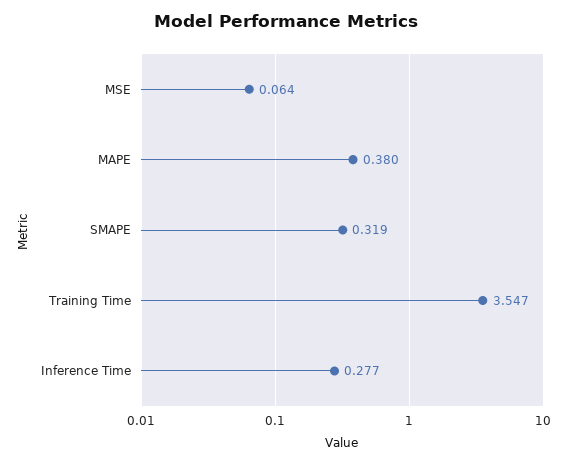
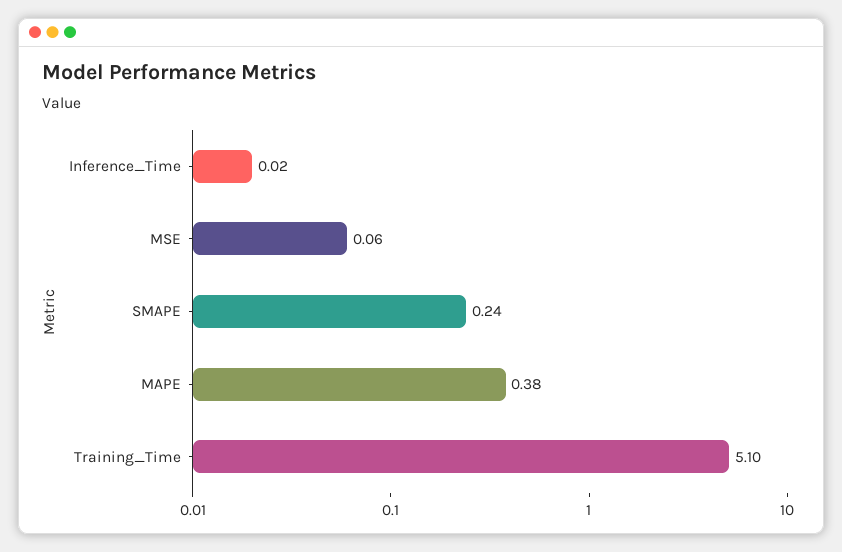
  {
    "MSE": 0.064,
    "MAPE": 0.38,
-   "SMAPE": 0.319,
+   "SMAPE": 0.24,
-   "Training Time": 3.547,
+   "Training Time": 5.1,
-   "Inference Time": 0.277
+   "Inference Time": 0.02
  }

